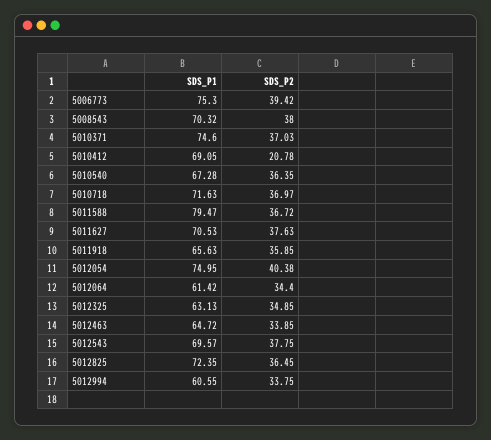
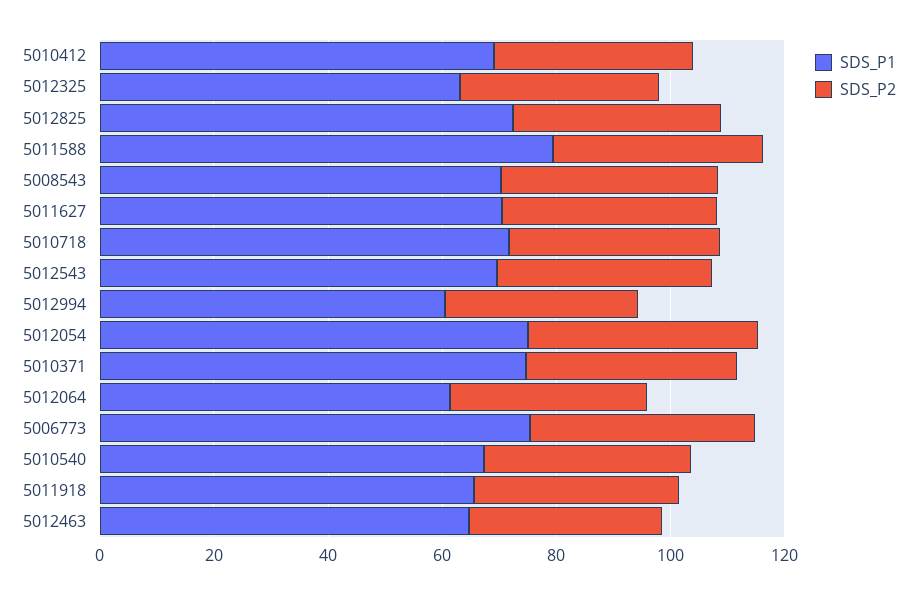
  {
    "SDS_P1": {
      "5006773": 75.3,
      "5008543": 70.32,
      "5010371": 74.6,
      "5010412": 69.05,
      "5010540": 67.28,
      "5010718": 71.63,
      "5011588": 79.47,
      "5011627": 70.53,
      "5011918": 65.63,
      "5012054": 74.95,
      "5012064": 61.42,
      "5012325": 63.13,
      "5012463": 64.72,
      "5012543": 69.57,
      "5012825": 72.35,
      "5012994": 60.55
    },
    "SDS_P2": {
      "5006773": 39.42,
      "5008543": 38,
      "5010371": 37.03,
-     "5010412": 20.78,
+     "5010412": 35,
      "5010540": 36.35,
      "5010718": 36.97,
      "5011588": 36.72,
      "5011627": 37.63,
      "5011918": 35.85,
      "5012054": 40.38,
      "5012064": 34.4,
      "5012325": 34.85,
      "5012463": 33.85,
      "5012543": 37.75,
      "5012825": 36.45,
      "5012994": 33.75
    }
  }

